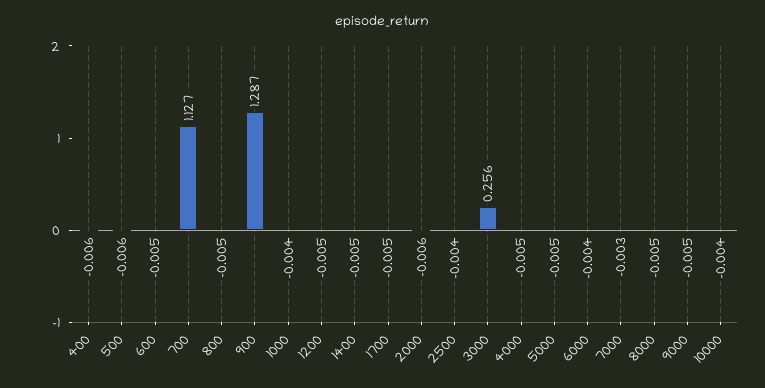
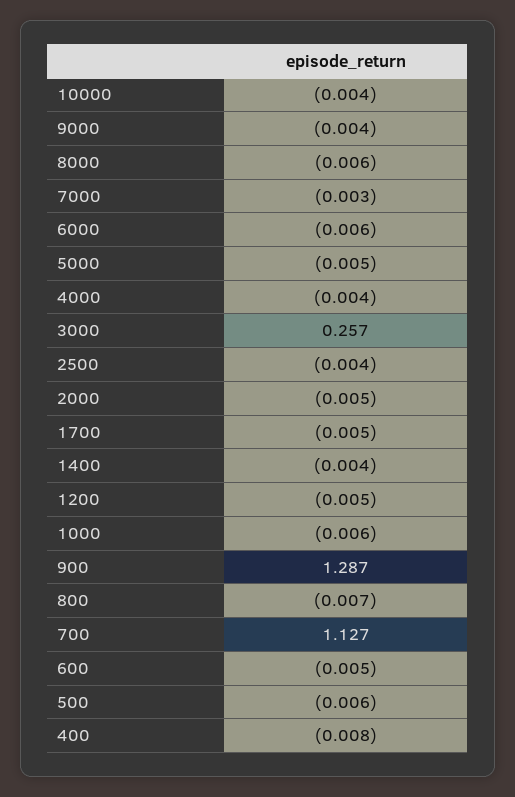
  {
-   "400": -0.006,
+   "400": -0.008,
    "500": -0.006,
    "600": -0.005,
    "700": 1.127,
-   "800": -0.005,
+   "800": -0.007,
    "900": 1.287,
-   "1000": -0.004,
+   "1000": -0.006,
    "1200": -0.005,
-   "1400": -0.005,
+   "1400": -0.004,
    "1700": -0.005,
-   "2000": -0.006,
+   "2000": -0.005,
    "2500": -0.004,
-   "3000": 0.256,
+   "3000": 0.257,
-   "4000": -0.005,
+   "4000": -0.004,
    "5000": -0.005,
-   "6000": -0.004,
+   "6000": -0.006,
    "7000": -0.003,
-   "8000": -0.005,
+   "8000": -0.006,
-   "9000": -0.005,
+   "9000": -0.004,
    "10000": -0.004
  }

